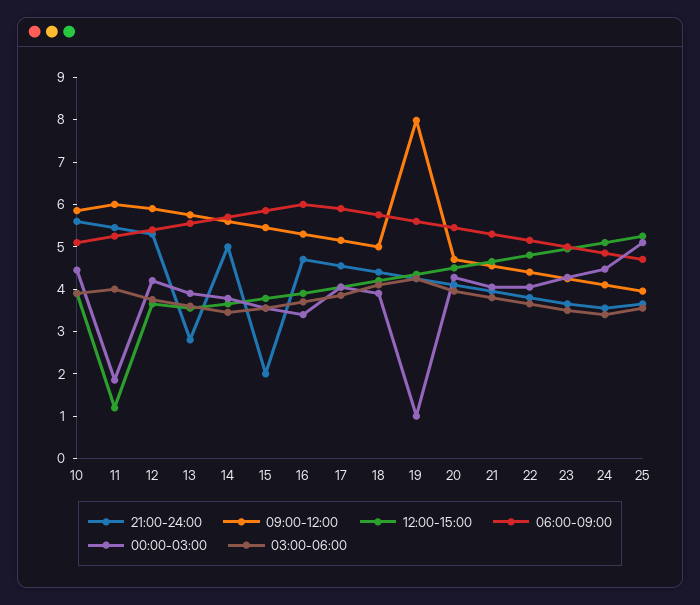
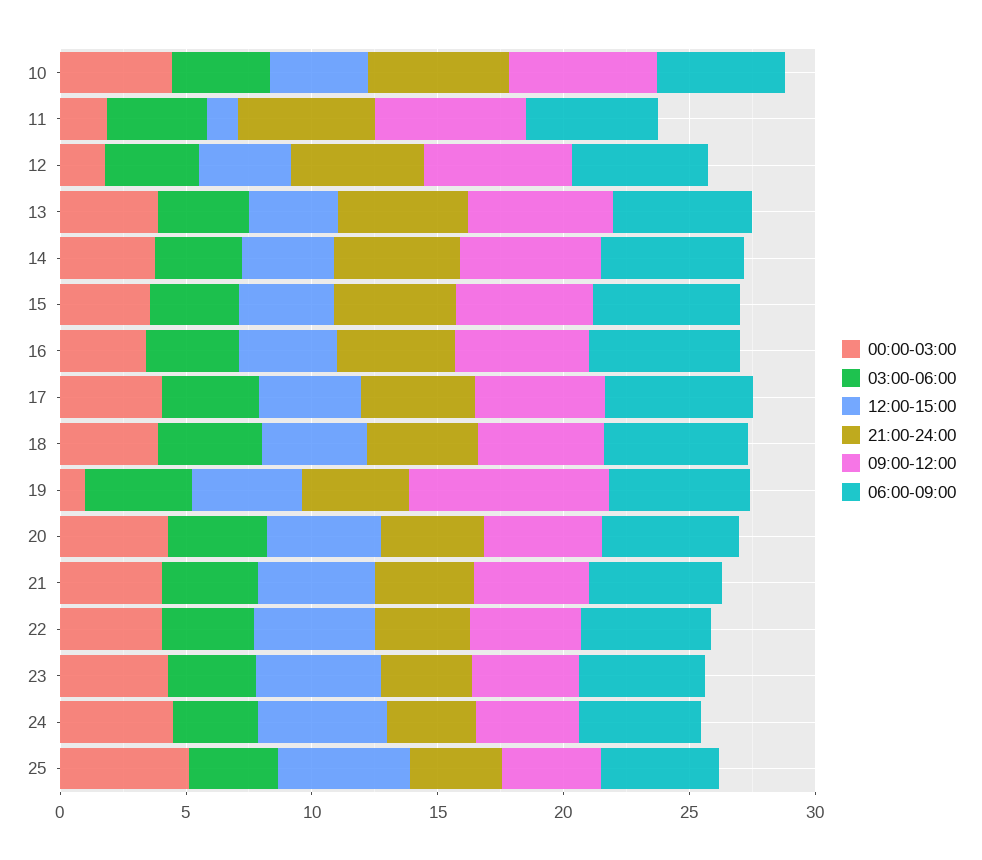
  {
    "21:00-24:00": {
      "10": 5.6,
      "11": 5.4,
      "12": 5.4,
-     "13": 2.8,
+     "13": 5,
      "14": 5,
-     "15": 2,
+     "15": 5,
      "16": 4.8,
      "17": 4.6,
      "18": 4.4,
      "19": 4.2,
      "20": 4.2,
      "21": 4,
      "22": 3.8,
      "23": 3.6,
      "24": 3.6,
      "25": 3.6
    },
    "09:00-12:00": {
      "10": 5.8,
      "11": 6,
      "12": 6,
      "13": 5.8,
      "14": 5.6,
      "15": 5.4,
      "16": 5.4,
      "17": 5.2,
      "18": 5,
      "19": 8,
      "20": 4.8,
      "21": 4.6,
      "22": 4.4,
      "23": 4.2,
      "24": 4.2,
      "25": 4
    },
    "12:00-15:00": {
      "10": 4,
      "11": 1.2,
      "12": 3.6,
      "13": 3.6,
      "14": 3.6,
      "15": 3.8,
      "16": 4,
      "17": 4,
      "18": 4.2,
      "19": 4.4,
      "20": 4.6,
      "21": 4.6,
      "22": 4.8,
      "23": 5,
      "24": 5.2,
      "25": 5.2
    },
    "06:00-09:00": {
      "10": 5.2,
      "11": 5.2,
      "12": 5.4,
      "13": 5.6,
      "14": 5.8,
      "15": 5.8,
      "16": 6,
      "17": 6,
      "18": 5.8,
      "19": 5.6,
      "20": 5.4,
      "21": 5.4,
      "22": 5.2,
      "23": 5,
      "24": 4.8,
      "25": 4.8
    },
    "00:00-03:00": {
      "10": 4.4,
      "11": 1.8,
-     "12": 4.2,
+     "12": 2,
      "13": 4,
      "14": 3.8,
      "15": 3.6,
      "16": 3.4,
      "17": 4,
      "18": 4,
      "19": 1,
      "20": 4.2,
      "21": 4,
      "22": 4,
      "23": 4.2,
      "24": 4.4,
      "25": 5.2
    },
    "03:00-06:00": {
      "10": 4,
      "11": 4,
      "12": 3.8,
      "13": 3.6,
      "14": 3.4,
      "15": 3.6,
      "16": 3.8,
      "17": 3.8,
      "18": 4.2,
      "19": 4.2,
      "20": 4,
      "21": 3.8,
      "22": 3.6,
      "23": 3.6,
      "24": 3.4,
      "25": 3.6
    }
  }

